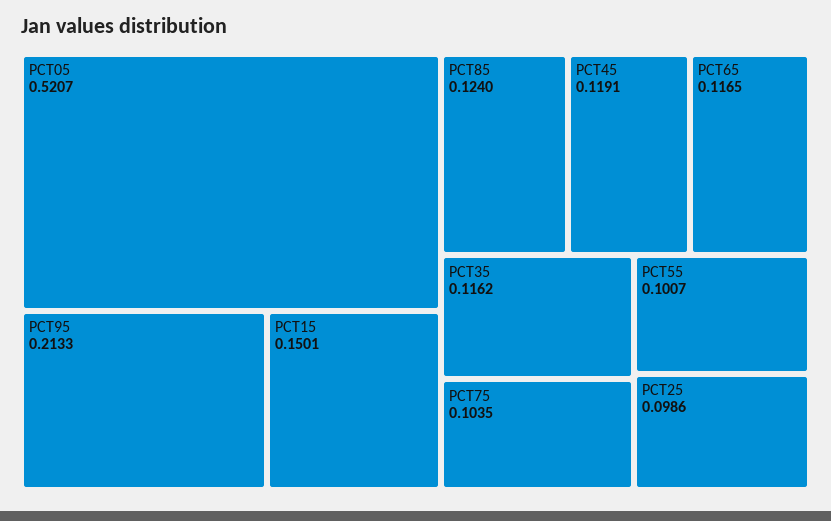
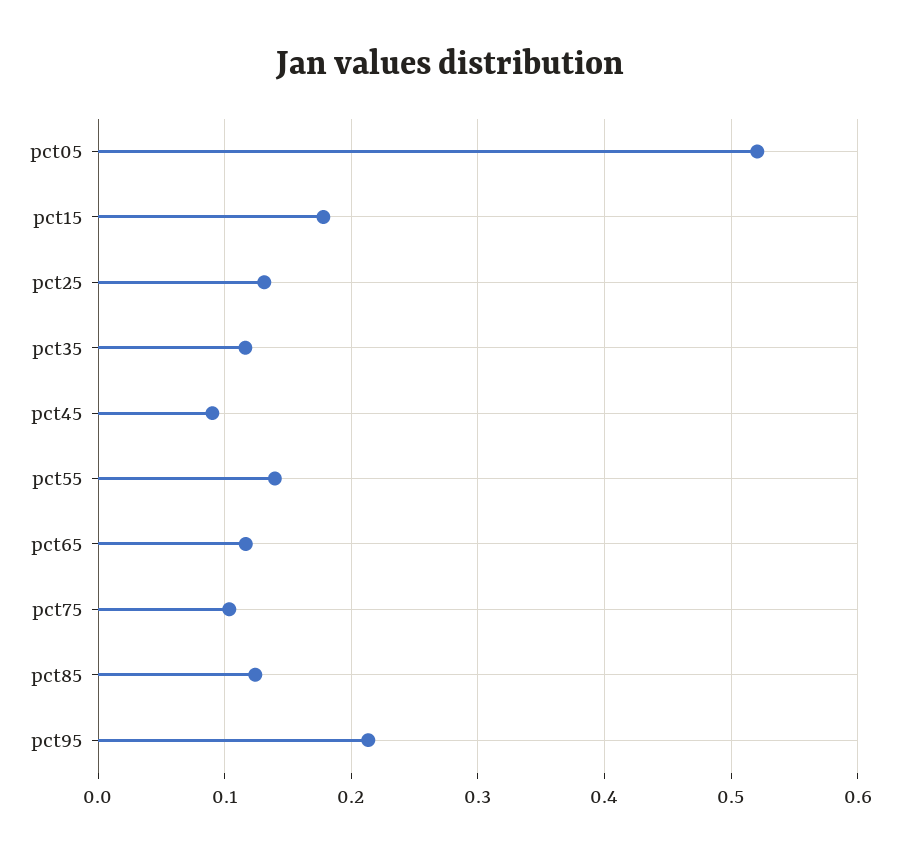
  {
    "PCT05": 0.5207,
    "PCT95": 0.2133,
-   "PCT15": 0.1501,
+   "PCT15": 0.18,
    "PCT85": 0.124,
-   "PCT45": 0.1191,
+   "PCT45": 0.09,
    "PCT65": 0.1165,
    "PCT35": 0.1162,
    "PCT75": 0.1035,
-   "PCT55": 0.1007,
+   "PCT55": 0.14,
-   "PCT25": 0.0986
+   "PCT25": 0.13
  }

